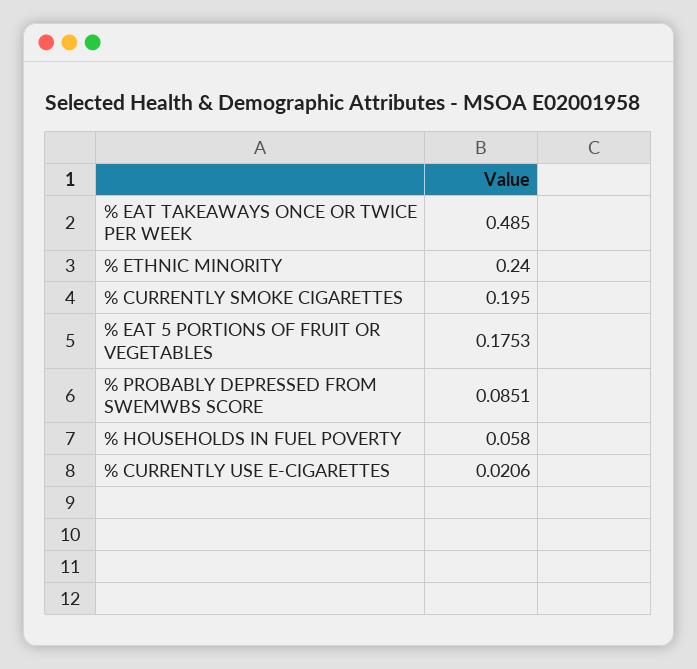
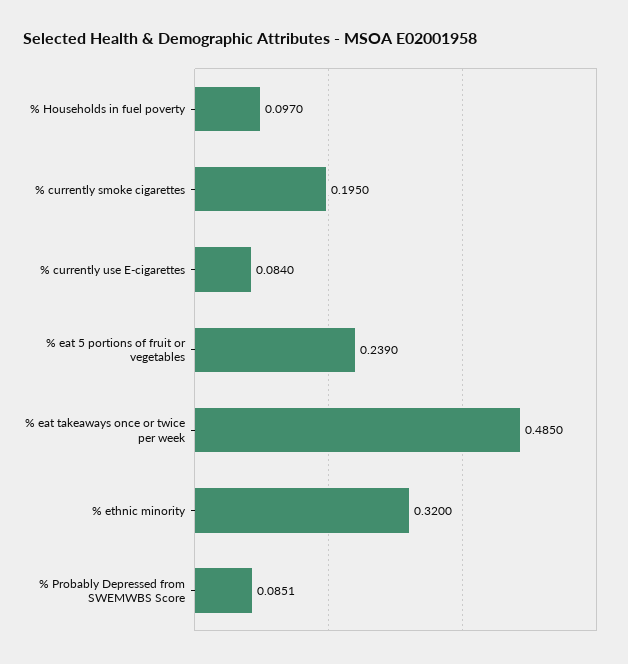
  {
    "% EAT TAKEAWAYS ONCE OR TWICE PER WEEK": 0.485,
-   "% ETHNIC MINORITY": 0.24,
+   "% ETHNIC MINORITY": 0.32,
    "% CURRENTLY SMOKE CIGARETTES": 0.195,
-   "% EAT 5 PORTIONS OF FRUIT OR VEGETABLES": 0.1753,
+   "% EAT 5 PORTIONS OF FRUIT OR VEGETABLES": 0.239,
    "% PROBABLY DEPRESSED FROM SWEMWBS SCORE": 0.0851,
-   "% HOUSEHOLDS IN FUEL POVERTY": 0.058,
+   "% HOUSEHOLDS IN FUEL POVERTY": 0.097,
-   "% CURRENTLY USE E-CIGARETTES": 0.0206
+   "% CURRENTLY USE E-CIGARETTES": 0.084
  }

